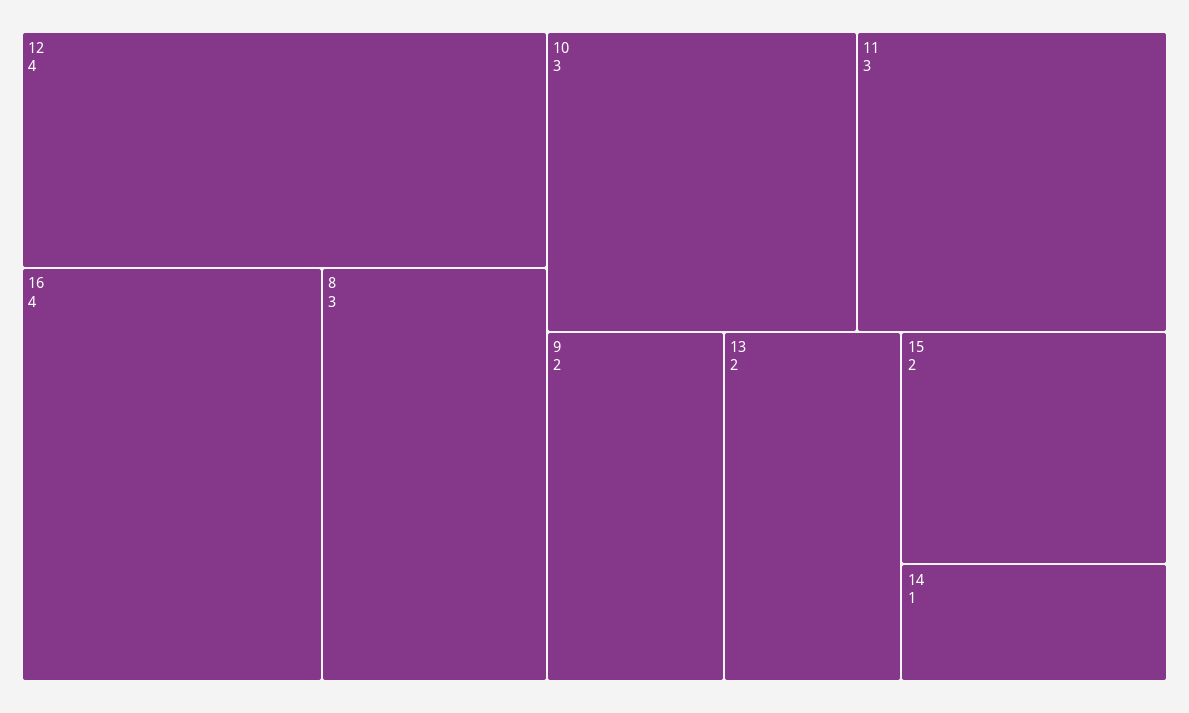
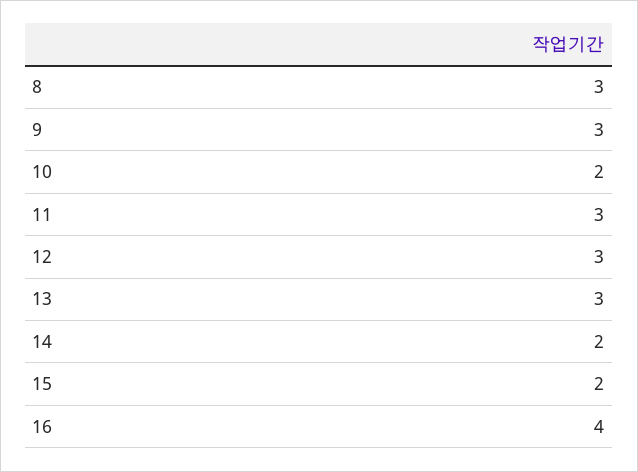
  {
-   "12": 4,
+   "12": 3,
    "16": 4,
    "8": 3,
-   "10": 3,
+   "10": 2,
    "11": 3,
-   "9": 2,
+   "9": 3,
-   "13": 2,
+   "13": 3,
    "15": 2,
-   "14": 1
+   "14": 2
  }

